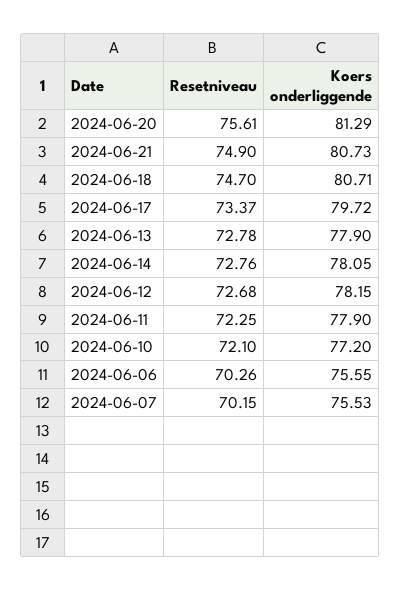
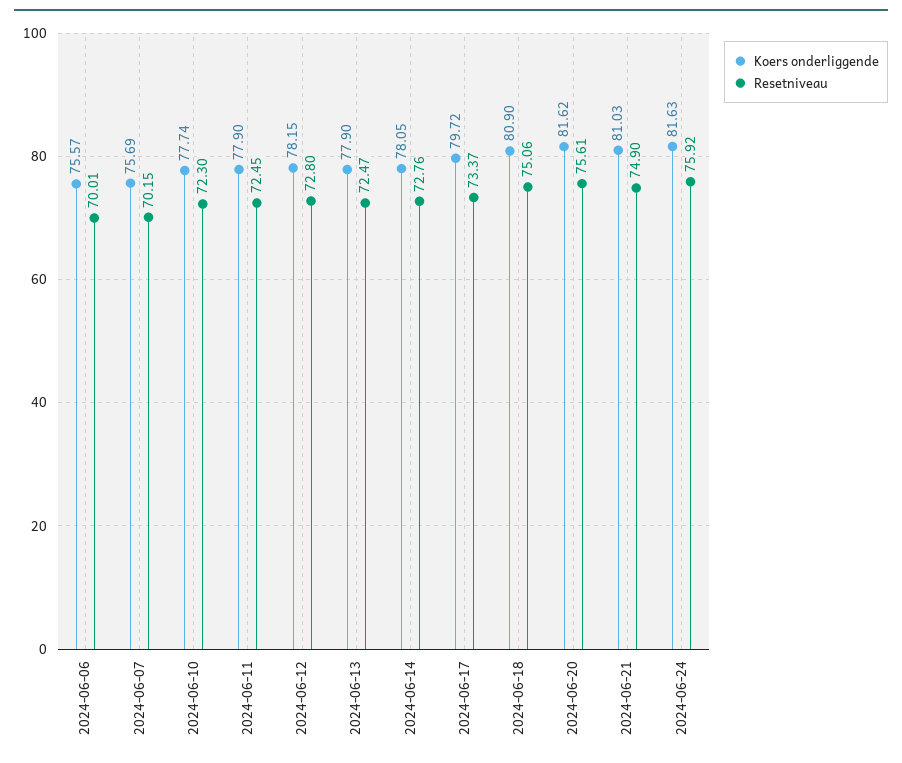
  {
    "Resetniveau": {
      "2024-06-20": 75.61,
      "2024-06-21": 74.9,
-     "2024-06-18": 74.7,
+     "2024-06-18": 75.06,
      "2024-06-17": 73.37,
-     "2024-06-13": 72.78,
+     "2024-06-13": 72.47,
      "2024-06-14": 72.76,
-     "2024-06-12": 72.68,
+     "2024-06-12": 72.8,
-     "2024-06-11": 72.25,
+     "2024-06-11": 72.45,
-     "2024-06-10": 72.1,
+     "2024-06-10": 72.3,
-     "2024-06-06": 70.26,
+     "2024-06-06": 70.01,
-     "2024-06-07": 70.15
+     "2024-06-07": 70.15,
+     "2024-06-24": 75.92
    },
    "Koers onderliggende": {
-     "2024-06-20": 81.29,
+     "2024-06-20": 81.62,
-     "2024-06-21": 80.73,
+     "2024-06-21": 81.03,
-     "2024-06-18": 80.71,
+     "2024-06-18": 80.9,
      "2024-06-17": 79.72,
      "2024-06-13": 77.9,
      "2024-06-14": 78.05,
      "2024-06-12": 78.15,
      "2024-06-11": 77.9,
-     "2024-06-10": 77.2,
+     "2024-06-10": 77.74,
-     "2024-06-06": 75.55,
+     "2024-06-06": 75.57,
-     "2024-06-07": 75.53
+     "2024-06-07": 75.69,
+     "2024-06-24": 81.63
    }
  }

